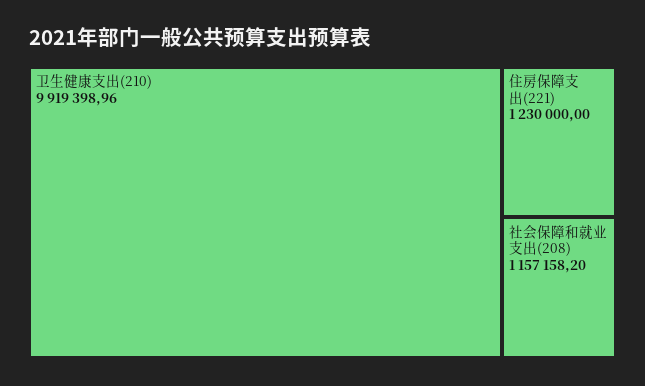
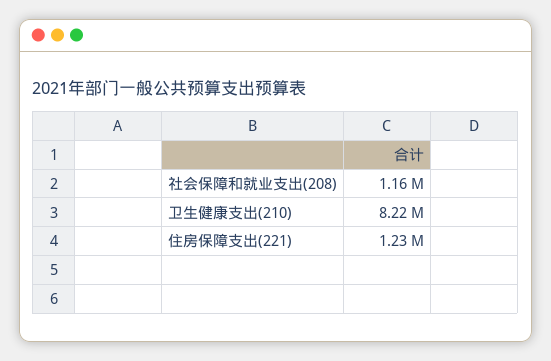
  {
-   "卫生健康支出(210)": 9919398.96,
+   "卫生健康支出(210)": 8220000,
    "住房保障支出(221)": 1230000,
    "社会保障和就业支出(208)": 1157158.2
  }

